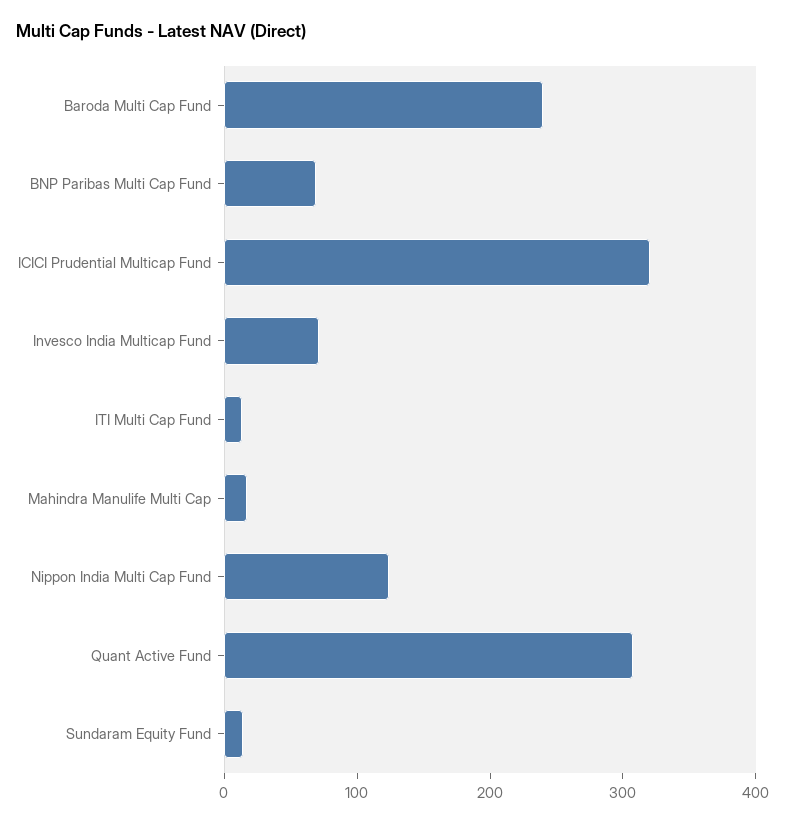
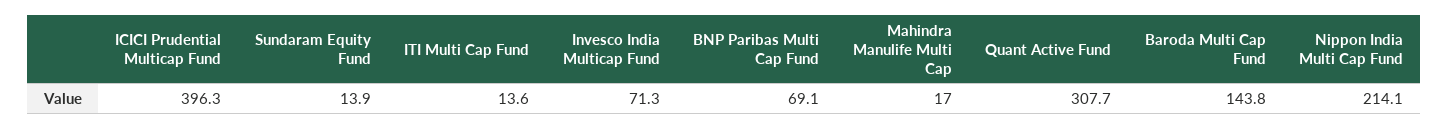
  {
-   "Baroda Multi Cap Fund": 240,
+   "Baroda Multi Cap Fund": 143.8,
    "BNP Paribas Multi Cap Fund": 69.1,
-   "ICICI Prudential Multicap Fund": 320,
+   "ICICI Prudential Multicap Fund": 396.3,
    "Invesco India Multicap Fund": 71.3,
    "ITI Multi Cap Fund": 13.6,
    "Mahindra Manulife Multi Cap": 17,
-   "Nippon India Multi Cap Fund": 120,
+   "Nippon India Multi Cap Fund": 214.1,
    "Quant Active Fund": 307.7,
    "Sundaram Equity Fund": 13.9
  }

